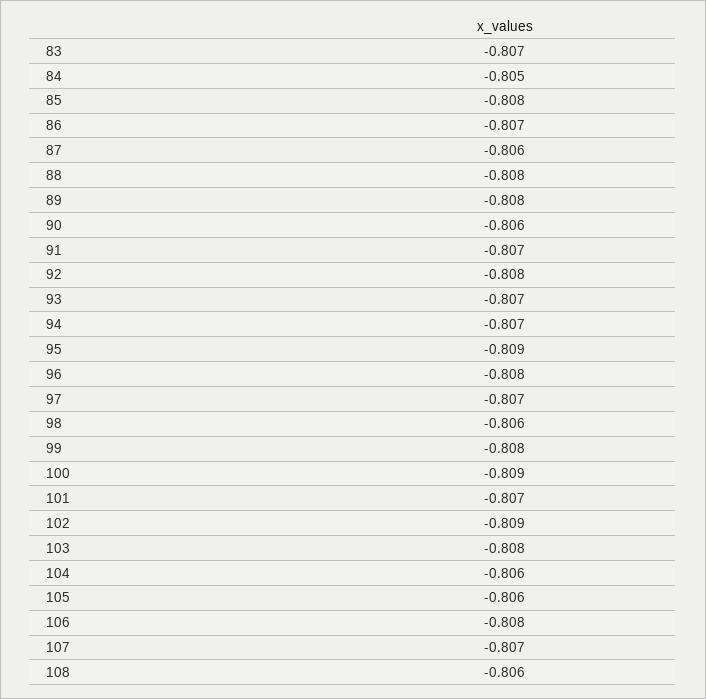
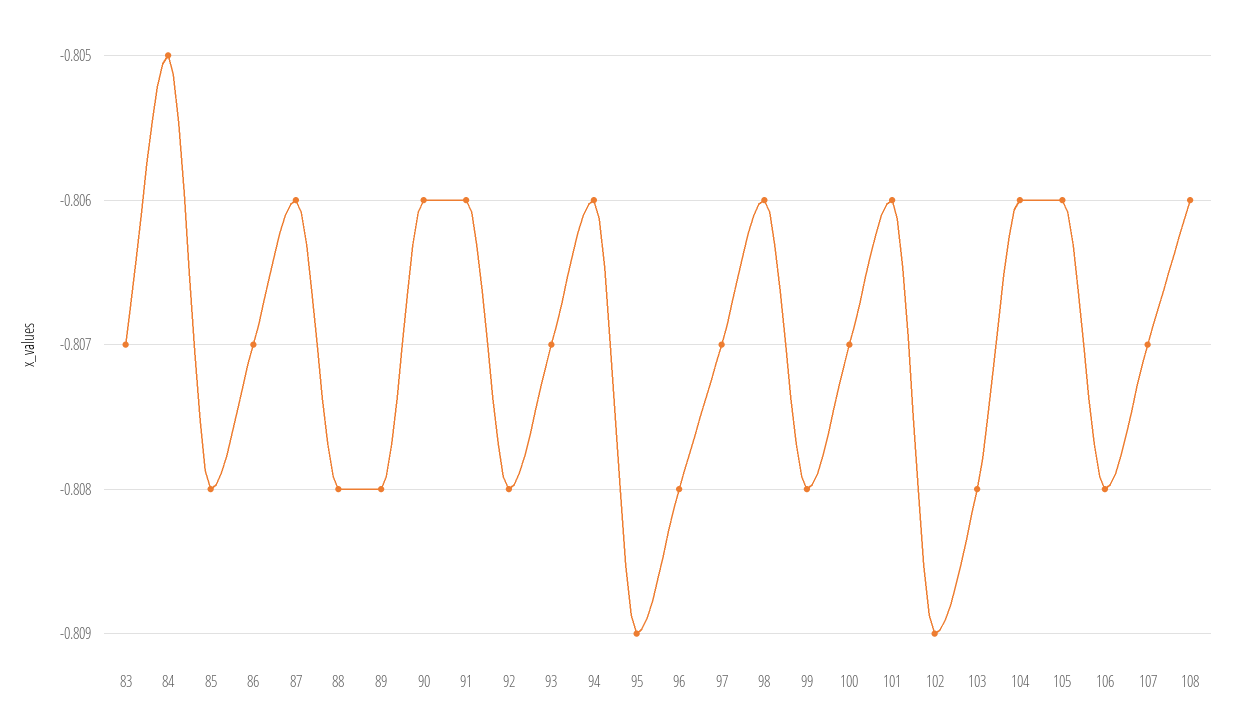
  {
    "83": -0.807,
    "84": -0.805,
    "85": -0.808,
    "86": -0.807,
    "87": -0.806,
    "88": -0.808,
    "89": -0.808,
    "90": -0.806,
-   "91": -0.807,
+   "91": -0.806,
    "92": -0.808,
    "93": -0.807,
-   "94": -0.807,
+   "94": -0.806,
    "95": -0.809,
    "96": -0.808,
    "97": -0.807,
    "98": -0.806,
    "99": -0.808,
-   "100": -0.809,
+   "100": -0.807,
-   "101": -0.807,
+   "101": -0.806,
    "102": -0.809,
    "103": -0.808,
    "104": -0.806,
    "105": -0.806,
    "106": -0.808,
    "107": -0.807,
    "108": -0.806
  }

